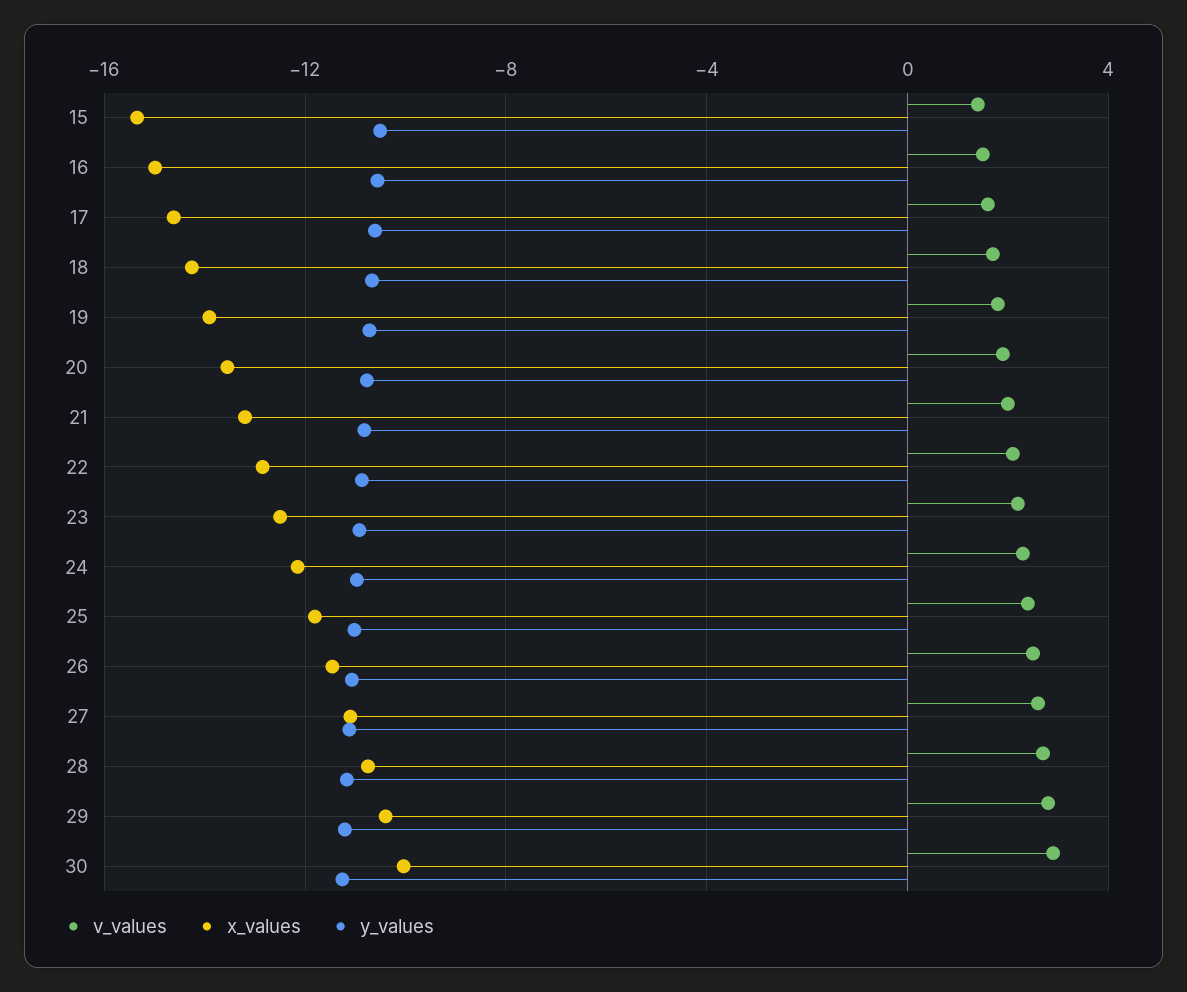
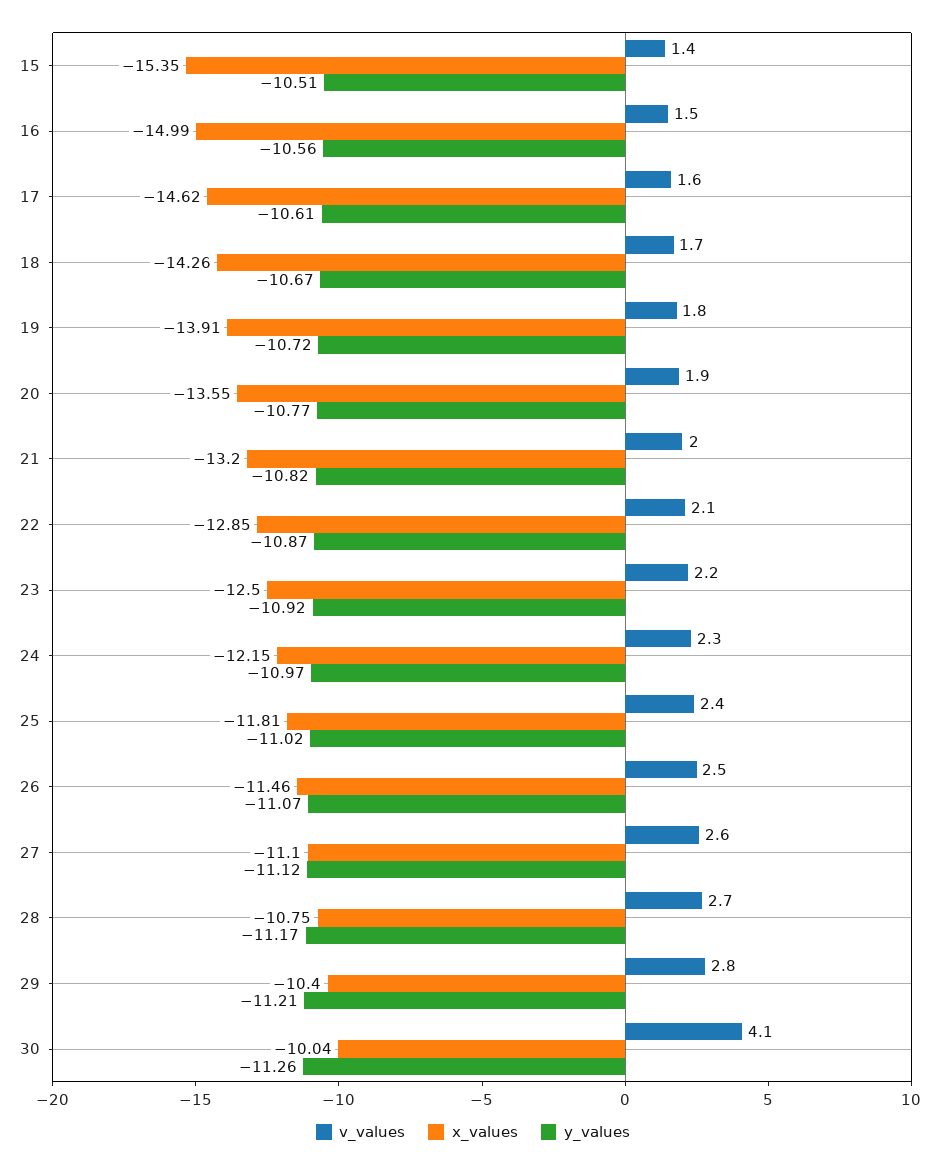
  {
    "v_values": {
      "15": 1.4,
      "16": 1.5,
      "17": 1.6,
      "18": 1.7,
      "19": 1.8,
      "20": 1.9,
      "21": 2,
      "22": 2.1,
      "23": 2.2,
      "24": 2.3,
      "25": 2.4,
      "26": 2.5,
      "27": 2.6,
      "28": 2.7,
      "29": 2.8,
-     "30": 3
+     "30": 4.1
    },
    "x_values": {
      "15": -15.35,
      "16": -14.99,
      "17": -14.62,
      "18": -14.26,
      "19": -13.91,
      "20": -13.55,
      "21": -13.2,
      "22": -12.85,
      "23": -12.5,
      "24": -12.15,
      "25": -11.81,
      "26": -11.46,
      "27": -11.1,
      "28": -10.75,
      "29": -10.4,
      "30": -10.04
    },
    "y_values": {
      "15": -10.51,
      "16": -10.56,
      "17": -10.61,
      "18": -10.67,
      "19": -10.72,
      "20": -10.77,
      "21": -10.82,
      "22": -10.87,
      "23": -10.92,
      "24": -10.97,
      "25": -11.02,
      "26": -11.07,
      "27": -11.12,
      "28": -11.17,
      "29": -11.21,
      "30": -11.26
    }
  }

